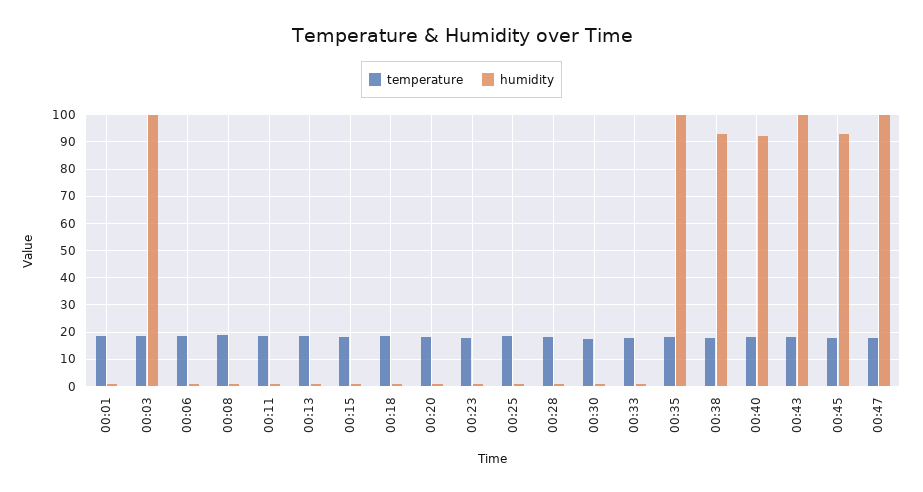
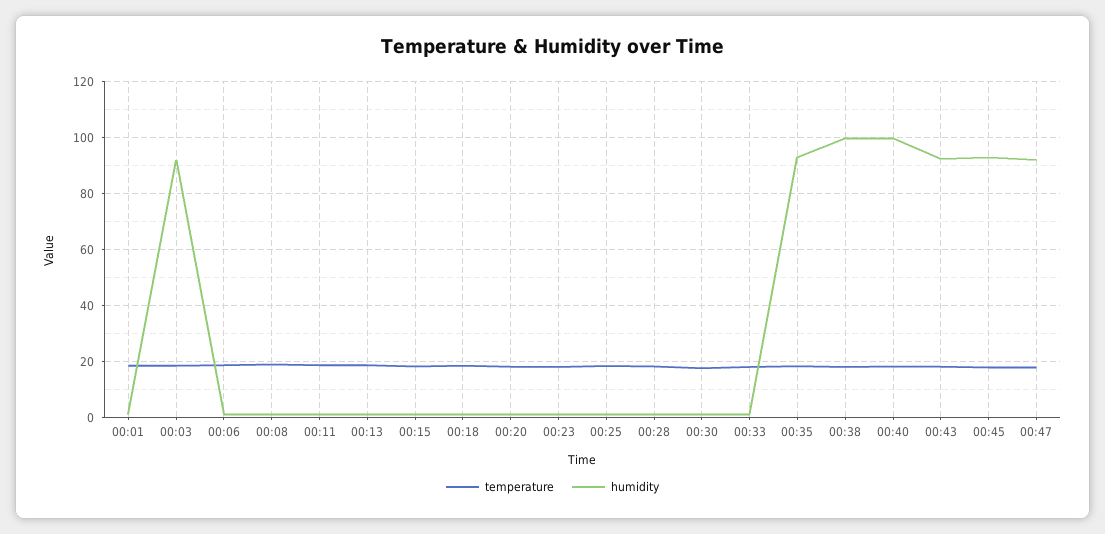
  {
    "temperature": {
      "00:01": 17.5,
      "00:03": 17.5,
      "00:06": 17.5,
      "00:08": 20,
      "00:11": 17.5,
      "00:13": 17.5,
      "00:15": 17.5,
      "00:18": 17.5,
      "00:20": 17.5,
      "00:23": 17.5,
      "00:25": 17.5,
      "00:28": 17.5,
      "00:30": 17.5,
      "00:33": 17.5,
      "00:35": 17.5,
      "00:38": 17.5,
      "00:40": 17.5,
      "00:43": 17.5,
      "00:45": 17.5,
      "00:47": 17.5
    },
    "humidity": {
      "00:01": 0,
-     "00:03": 100,
+     "00:03": 92.5,
      "00:06": 0,
      "00:08": 0,
      "00:11": 0,
      "00:13": 0,
      "00:15": 0,
      "00:18": 0,
      "00:20": 0,
      "00:23": 0,
      "00:25": 0,
      "00:28": 0,
      "00:30": 0,
      "00:33": 0,
-     "00:35": 100,
+     "00:35": 92.5,
-     "00:38": 92.5,
+     "00:38": 100,
-     "00:40": 92.5,
+     "00:40": 100,
-     "00:43": 100,
+     "00:43": 92.5,
      "00:45": 92.5,
-     "00:47": 100
+     "00:47": 92.5
    }
  }

